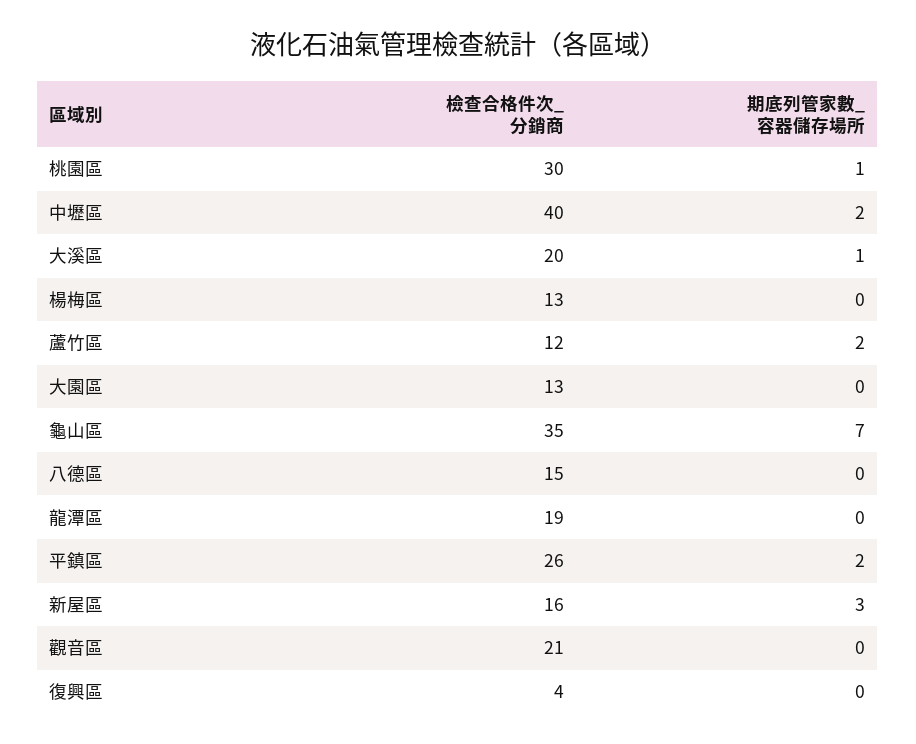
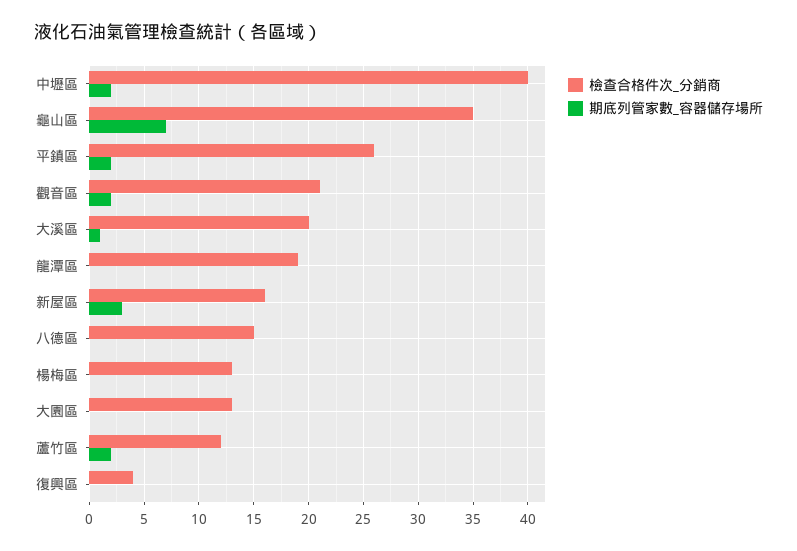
  {
    "檢查合格件次_分銷商": {
-     "桃園區": 30,
      "中壢區": 40,
      "大溪區": 20,
      "楊梅區": 13,
      "蘆竹區": 12,
      "大園區": 13,
      "龜山區": 35,
      "八德區": 15,
      "龍潭區": 19,
      "平鎮區": 26,
      "新屋區": 16,
      "觀音區": 21,
      "復興區": 4
    },
    "期底列管家數_容器儲存場所": {
-     "桃園區": 1,
      "中壢區": 2,
      "大溪區": 1,
      "楊梅區": 0,
      "蘆竹區": 2,
      "大園區": 0,
      "龜山區": 7,
      "八德區": 0,
      "龍潭區": 0,
      "平鎮區": 2,
      "新屋區": 3,
-     "觀音區": 0,
+     "觀音區": 2,
      "復興區": 0
    }
  }

